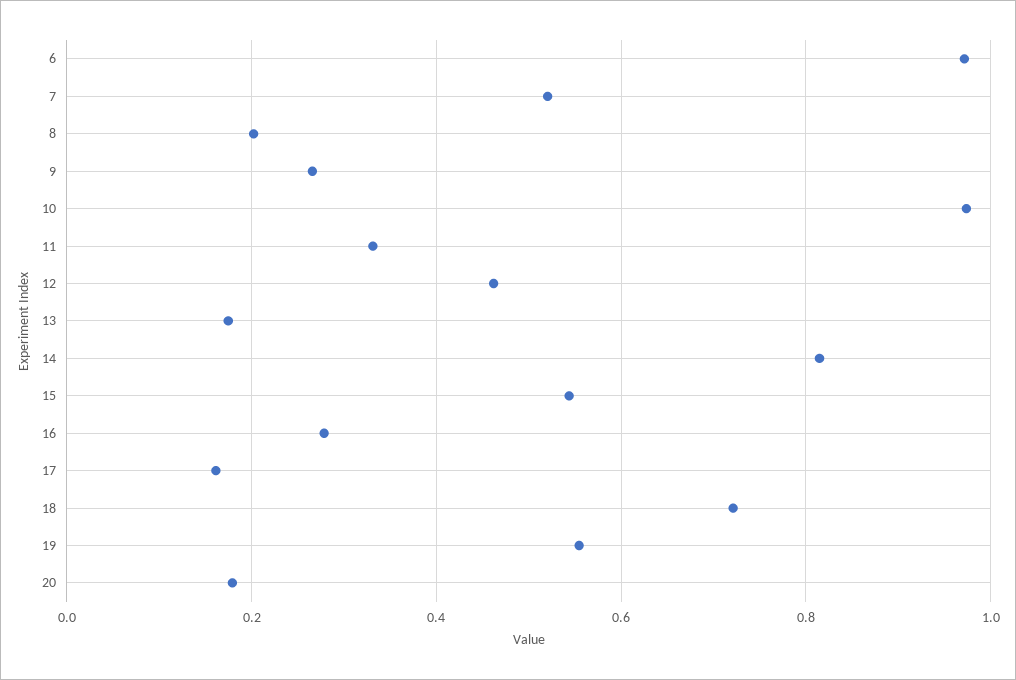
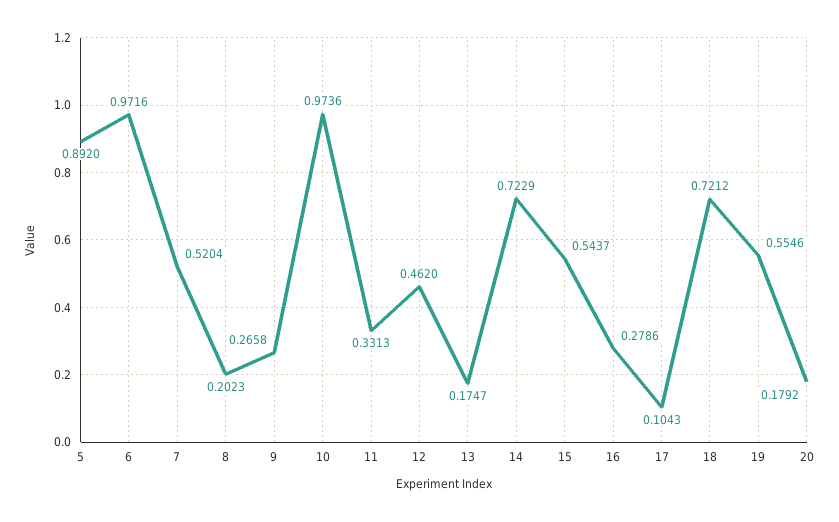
  {
    "6": 0.9716,
    "7": 0.5204,
    "8": 0.2023,
    "9": 0.2658,
    "10": 0.9736,
    "11": 0.3313,
    "12": 0.462,
    "13": 0.1747,
-   "14": 0.82,
+   "14": 0.7229,
    "15": 0.5437,
    "16": 0.2786,
-   "17": 0.16,
+   "17": 0.1043,
    "18": 0.7212,
    "19": 0.5546,
-   "20": 0.1792
+   "20": 0.1792,
+   "5": 0.892
  }

